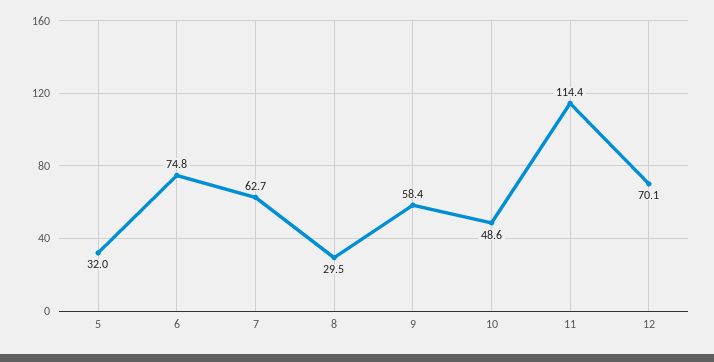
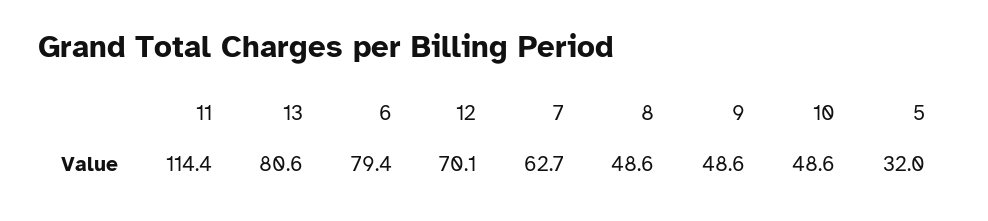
  {
    "5": 32,
-   "6": 74.8,
+   "6": 79.4,
    "7": 62.7,
-   "8": 29.5,
+   "8": 48.6,
-   "9": 58.4,
+   "9": 48.6,
    "10": 48.6,
    "11": 114.4,
-   "12": 70.1
+   "12": 70.1,
+   "13": 80.6
  }

